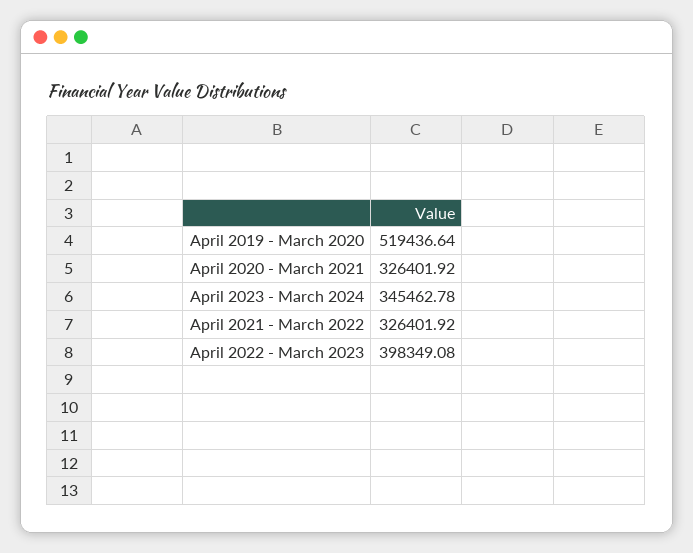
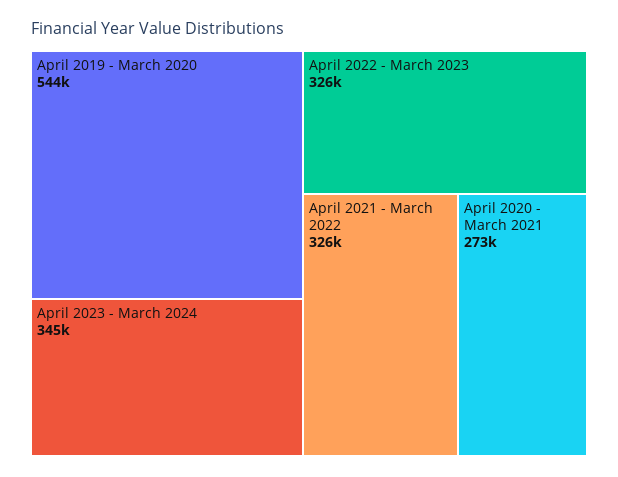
  {
-   "April 2019 - March 2020": 519436.64,
+   "April 2019 - March 2020": 544000,
-   "April 2020 - March 2021": 326401.92,
+   "April 2020 - March 2021": 273000,
    "April 2023 - March 2024": 345462.78,
    "April 2021 - March 2022": 326401.92,
-   "April 2022 - March 2023": 398349.08
+   "April 2022 - March 2023": 326000
  }

